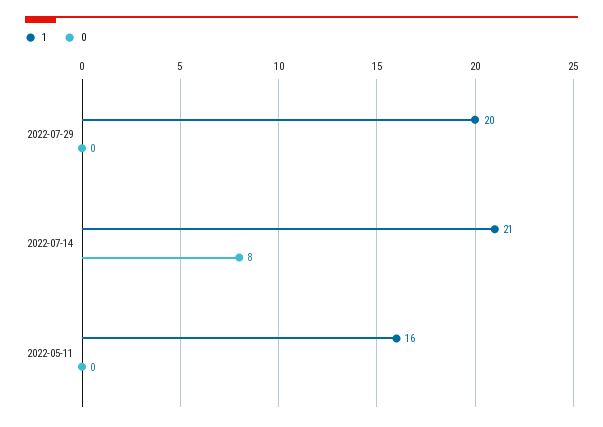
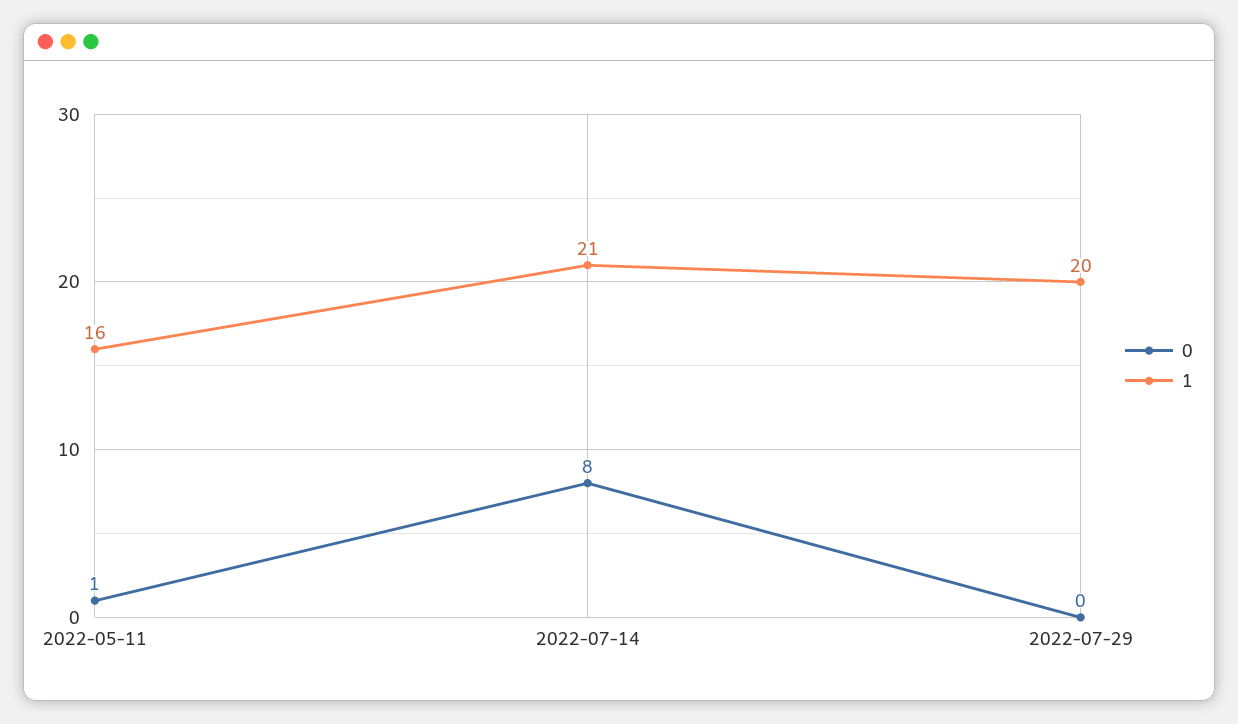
  {
    "1": {
      "2022-07-29": 20,
      "2022-07-14": 21,
      "2022-05-11": 16
    },
    "0": {
      "2022-07-29": 0,
      "2022-07-14": 8,
-     "2022-05-11": 0
+     "2022-05-11": 1
    }
  }

